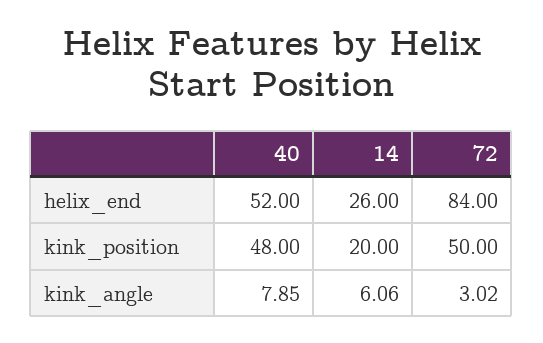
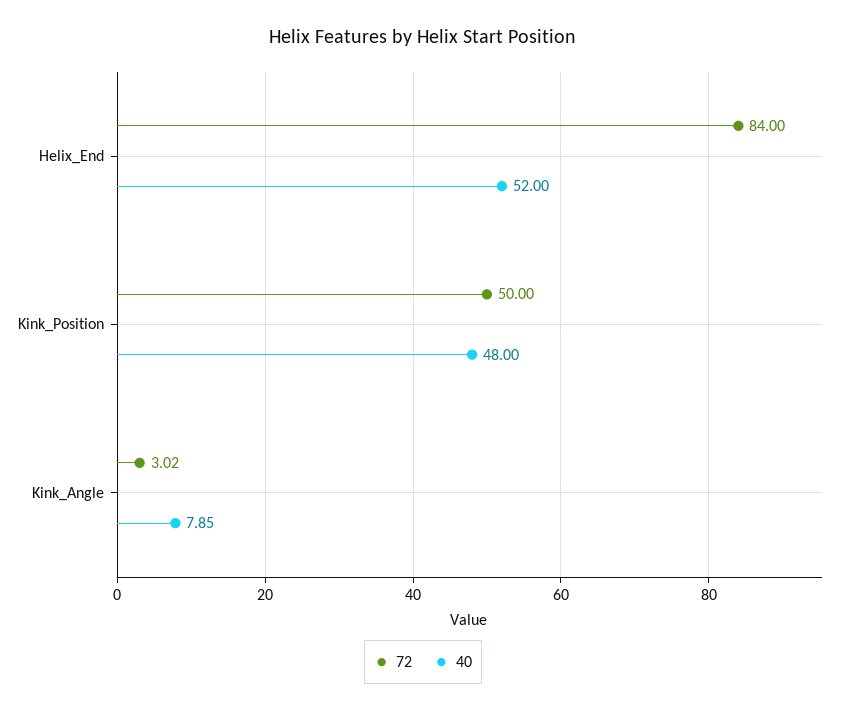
  {
    "40": {
      "helix_end": 52,
      "kink_position": 48,
      "kink_angle": 7.85
    },
-   "14": {
-     "helix_end": 26,
-     "kink_position": 20,
-     "kink_angle": 6.06
-   },
    "72": {
      "helix_end": 84,
      "kink_position": 50,
      "kink_angle": 3.02
    }
  }

